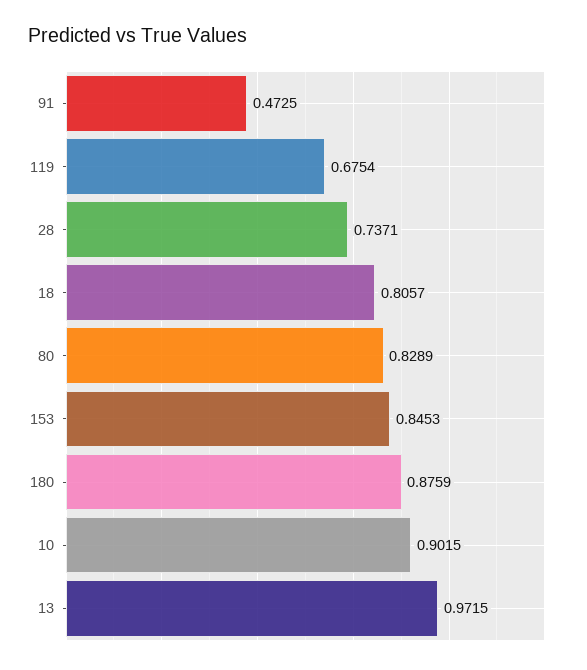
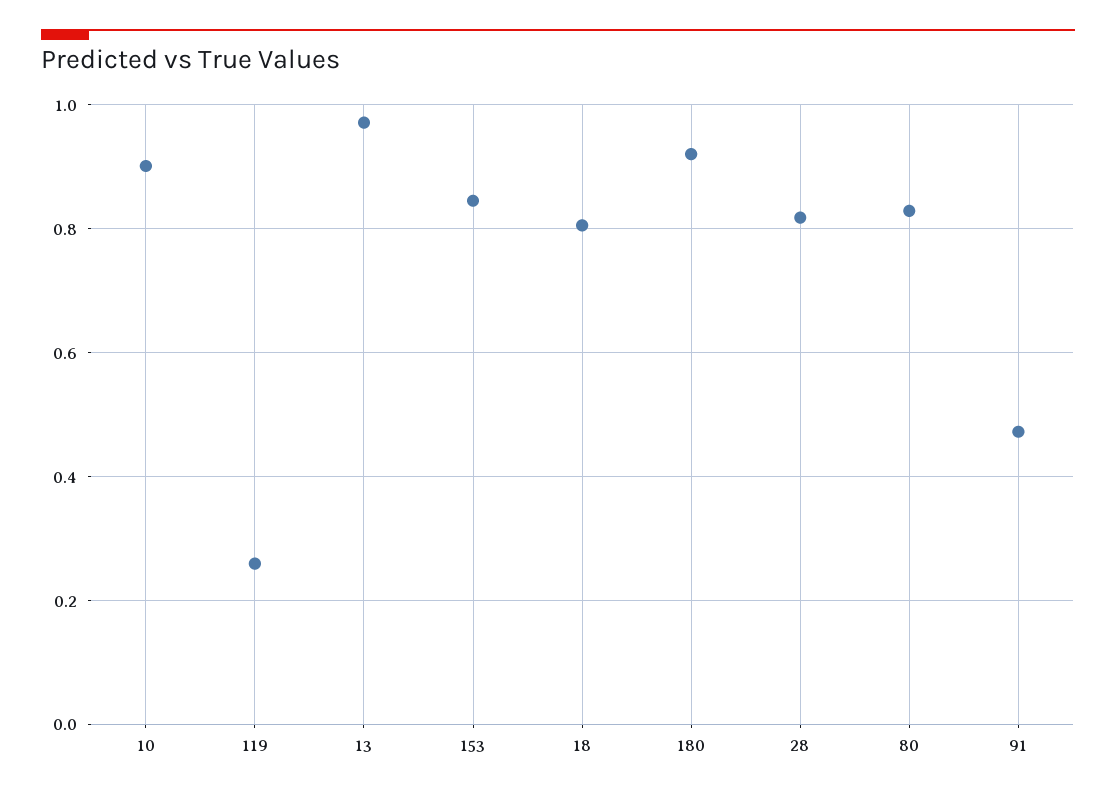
  {
    "91": 0.4725,
-   "119": 0.6754,
+   "119": 0.26,
-   "28": 0.7371,
+   "28": 0.82,
    "18": 0.8057,
    "80": 0.8289,
    "153": 0.8453,
-   "180": 0.8759,
+   "180": 0.92,
    "10": 0.9015,
    "13": 0.9715
  }

